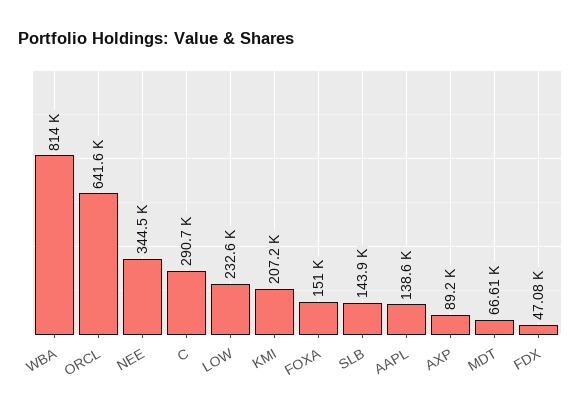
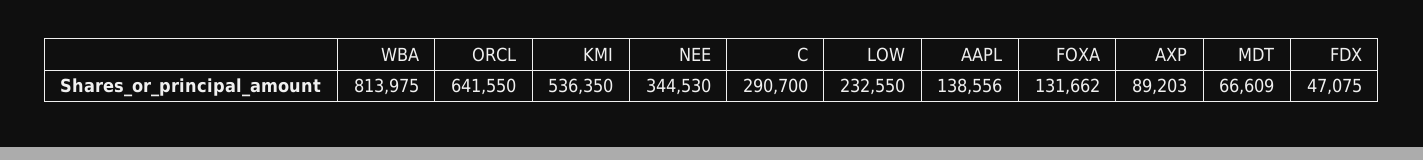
  {
    "WBA": 813975,
    "ORCL": 641550,
    "NEE": 344530,
    "C": 290700,
    "LOW": 232550,
-   "KMI": 207200,
+   "KMI": 536350,
-   "FOXA": 151000,
+   "FOXA": 131662,
-   "SLB": 143900,
    "AAPL": 138556,
    "AXP": 89203,
    "MDT": 66609,
    "FDX": 47075
  }

